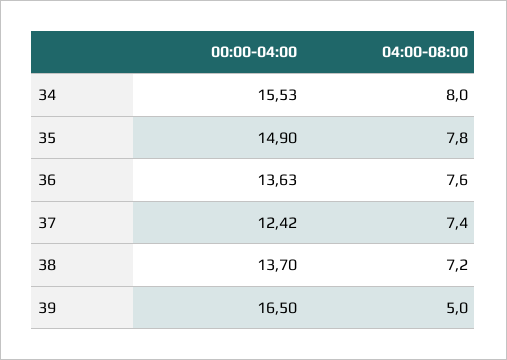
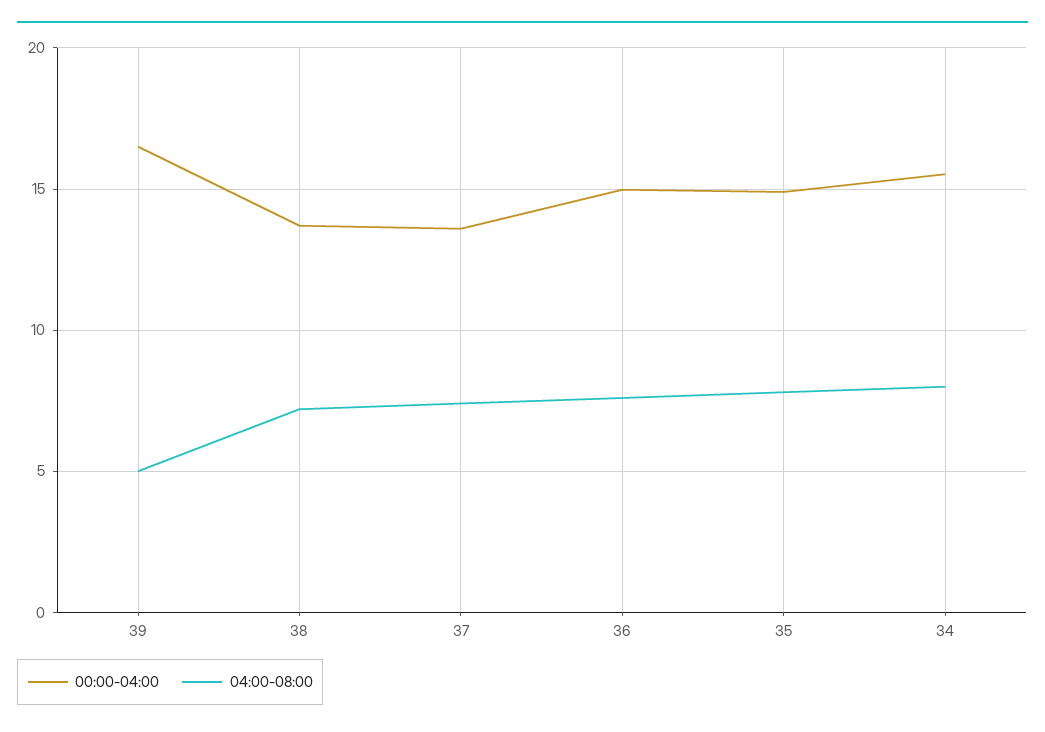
  {
    "00:00-04:00": {
      "34": 15.53,
      "35": 14.9,
-     "36": 13.63,
+     "36": 15,
-     "37": 12.42,
+     "37": 13.5,
      "38": 13.7,
      "39": 16.5
    },
    "04:00-08:00": {
      "34": 8,
      "35": 7.8,
      "36": 7.6,
      "37": 7.4,
      "38": 7.2,
      "39": 5
    }
  }

